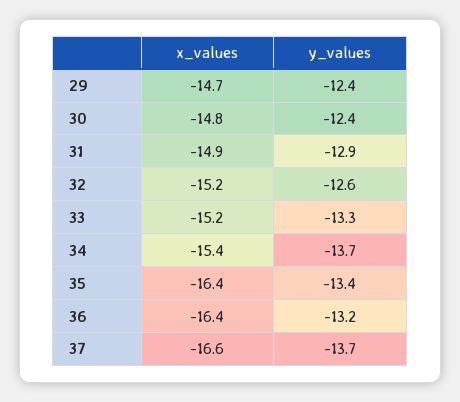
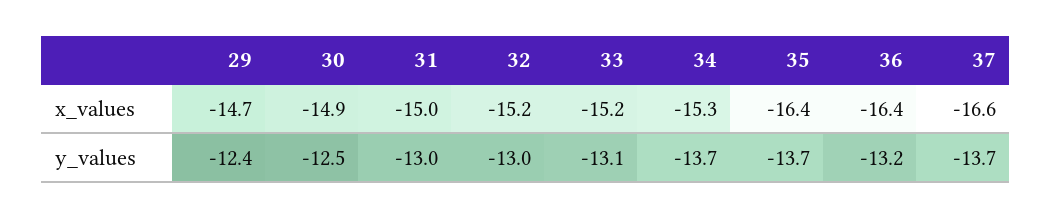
  {
    "x_values": {
      "29": -14.7,
-     "30": -14.8,
+     "30": -14.9,
-     "31": -14.9,
+     "31": -15,
      "32": -15.2,
      "33": -15.2,
-     "34": -15.4,
+     "34": -15.3,
      "35": -16.4,
      "36": -16.4,
      "37": -16.6
    },
    "y_values": {
      "29": -12.4,
-     "30": -12.4,
+     "30": -12.5,
-     "31": -12.9,
+     "31": -13,
-     "32": -12.6,
+     "32": -13,
-     "33": -13.3,
+     "33": -13.1,
      "34": -13.7,
-     "35": -13.4,
+     "35": -13.7,
      "36": -13.2,
      "37": -13.7
    }
  }

